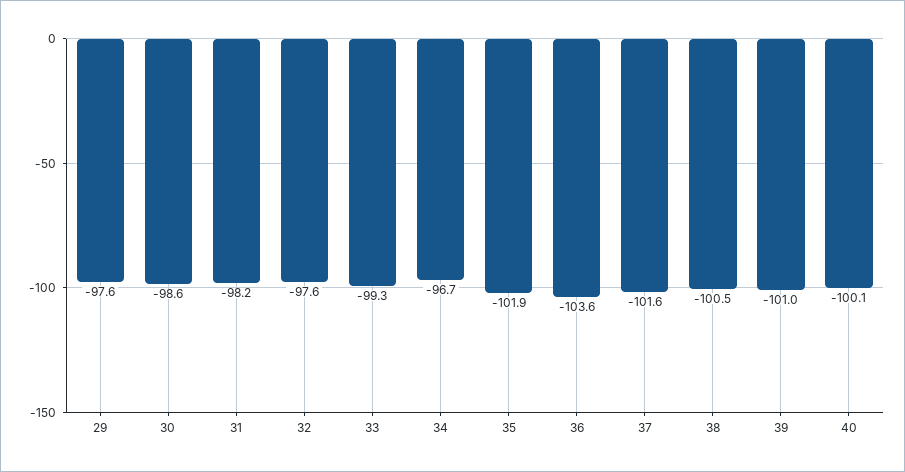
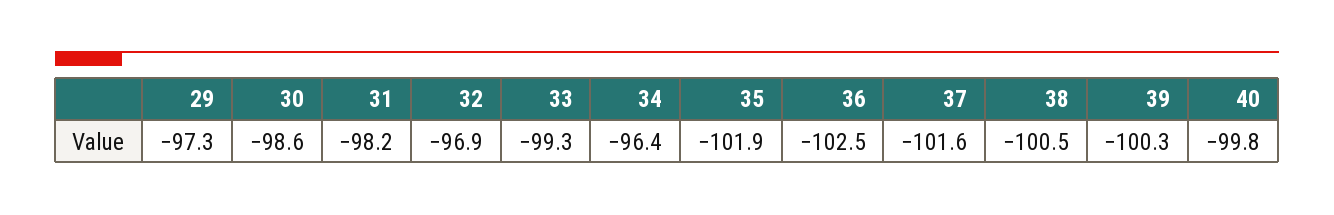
  {
-   "29": -97.6,
+   "29": -97.3,
    "30": -98.6,
    "31": -98.2,
-   "32": -97.6,
+   "32": -96.9,
    "33": -99.3,
-   "34": -96.7,
+   "34": -96.4,
    "35": -101.9,
-   "36": -103.6,
+   "36": -102.5,
    "37": -101.6,
    "38": -100.5,
-   "39": -101,
+   "39": -100.3,
-   "40": -100.1
+   "40": -99.8
  }

